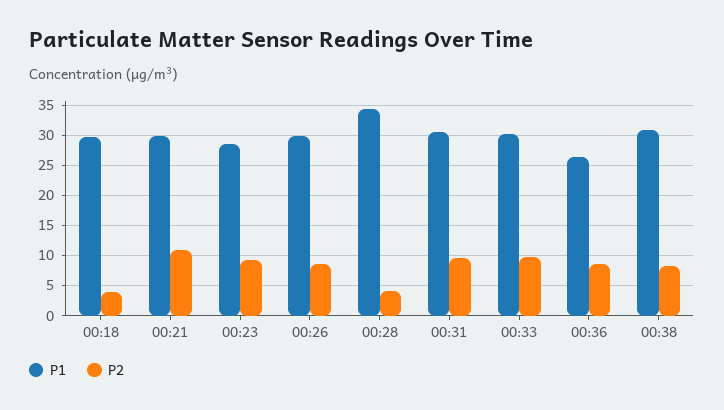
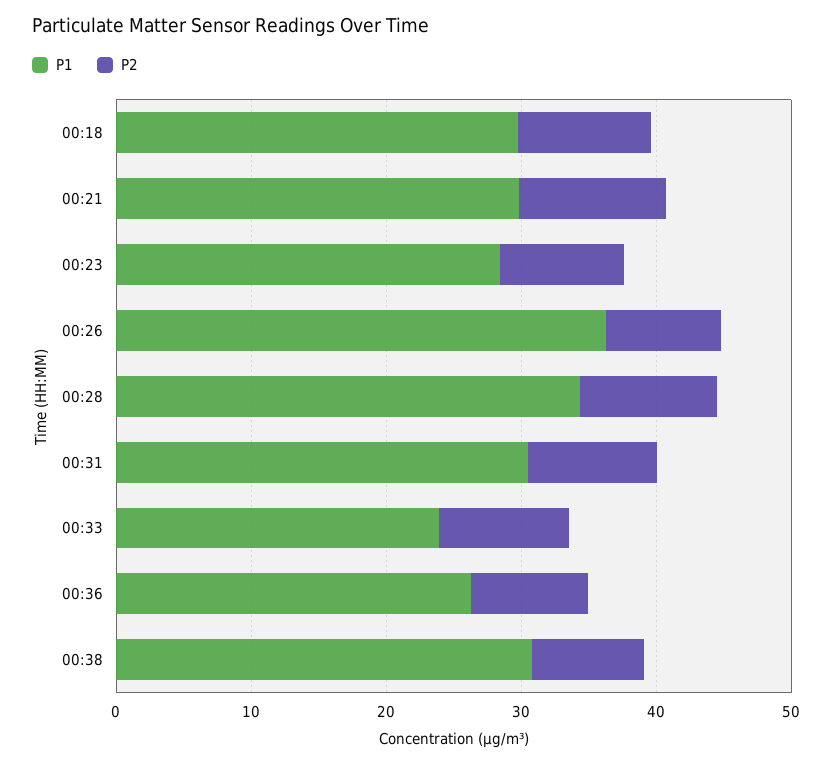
  {
    "P1": {
      "00:18": 30,
      "00:21": 30,
      "00:23": 28,
-     "00:26": 30,
+     "00:26": 36,
      "00:28": 34,
      "00:31": 31,
-     "00:33": 30,
+     "00:33": 24,
      "00:36": 26,
      "00:38": 31
    },
    "P2": {
-     "00:18": 4,
+     "00:18": 10,
      "00:21": 11,
      "00:23": 9,
      "00:26": 9,
-     "00:28": 4,
+     "00:28": 10,
      "00:31": 10,
      "00:33": 10,
      "00:36": 9,
      "00:38": 8
    }
  }

